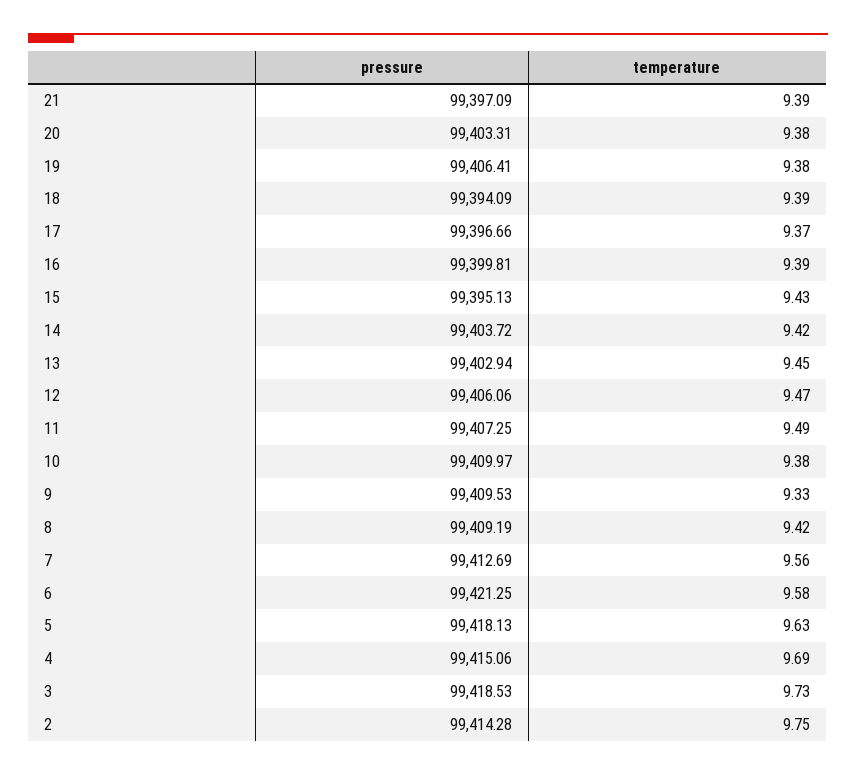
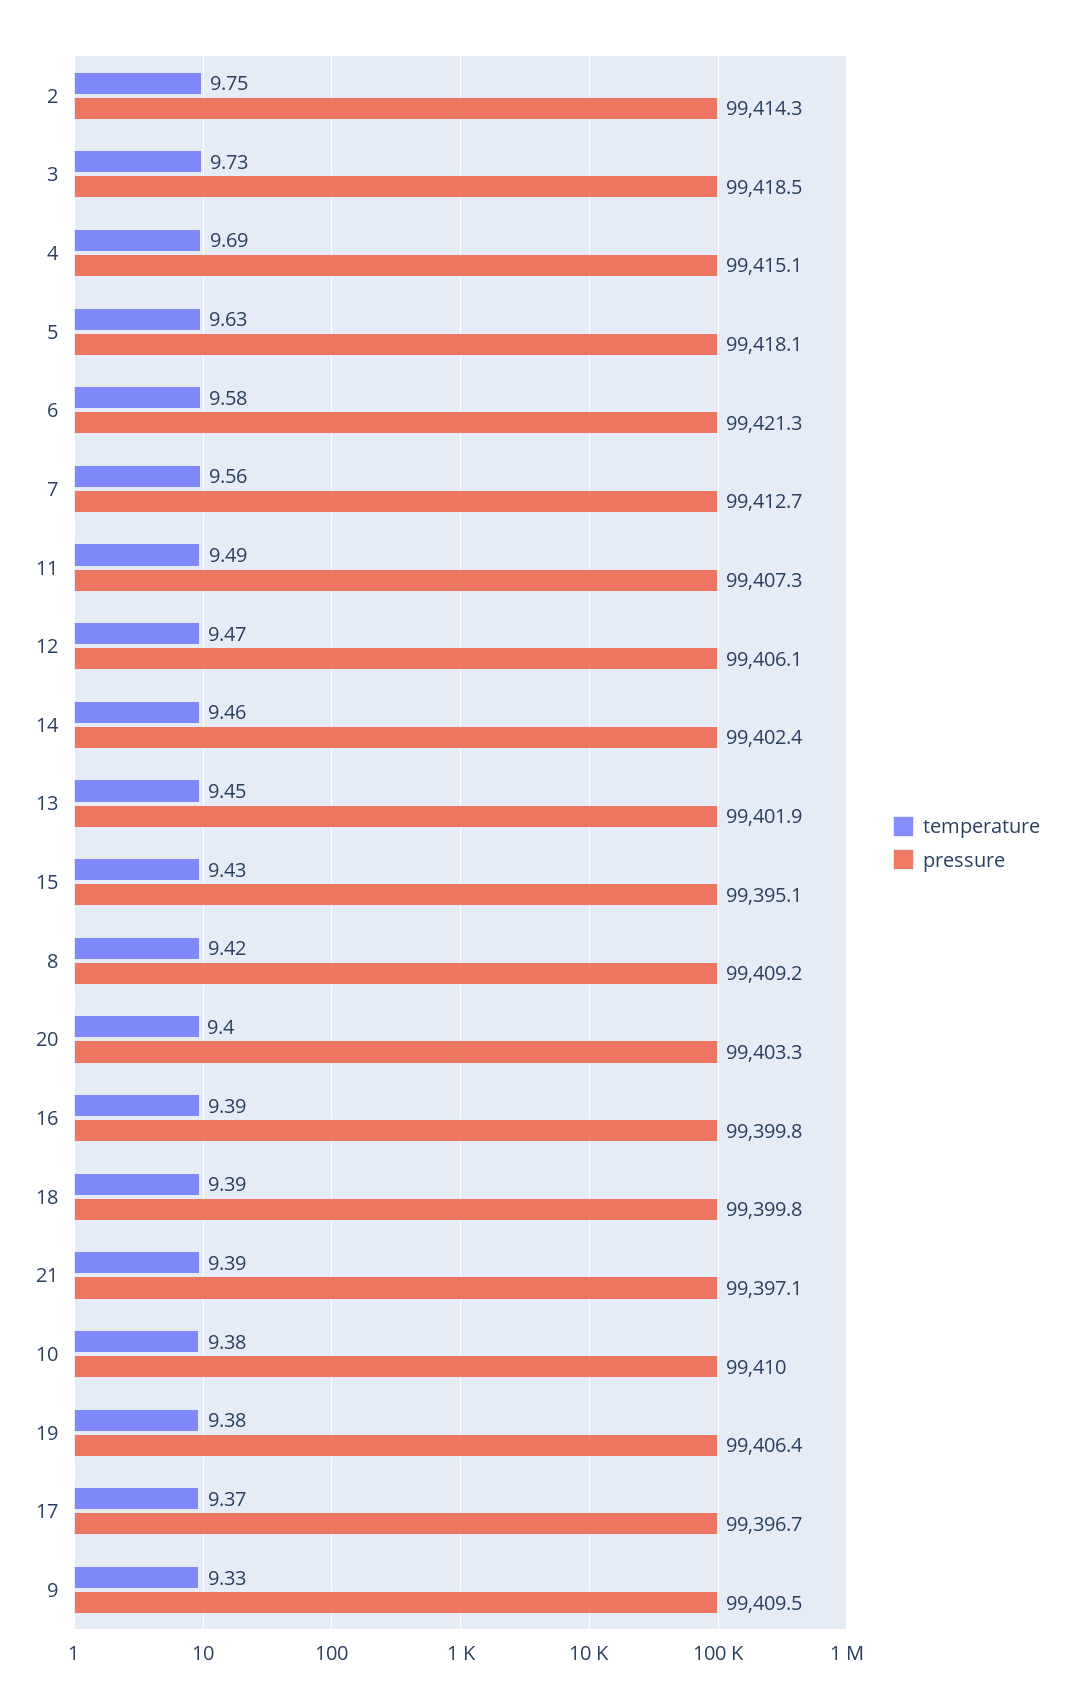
  {
    "pressure": {
      "21": 99397.09,
      "20": 99403.31,
      "19": 99406.41,
-     "18": 99394.09,
+     "18": 99399.8,
      "17": 99396.66,
      "16": 99399.81,
      "15": 99395.13,
-     "14": 99403.72,
+     "14": 99402.4,
-     "13": 99402.94,
+     "13": 99401.9,
      "12": 99406.06,
      "11": 99407.25,
      "10": 99409.97,
      "9": 99409.53,
      "8": 99409.19,
      "7": 99412.69,
      "6": 99421.25,
      "5": 99418.13,
      "4": 99415.06,
      "3": 99418.53,
      "2": 99414.28
    },
    "temperature": {
      "21": 9.39,
-     "20": 9.38,
+     "20": 9.4,
      "19": 9.38,
      "18": 9.39,
      "17": 9.37,
      "16": 9.39,
      "15": 9.43,
-     "14": 9.42,
+     "14": 9.46,
      "13": 9.45,
      "12": 9.47,
      "11": 9.49,
      "10": 9.38,
      "9": 9.33,
      "8": 9.42,
      "7": 9.56,
      "6": 9.58,
      "5": 9.63,
      "4": 9.69,
      "3": 9.73,
      "2": 9.75
    }
  }

